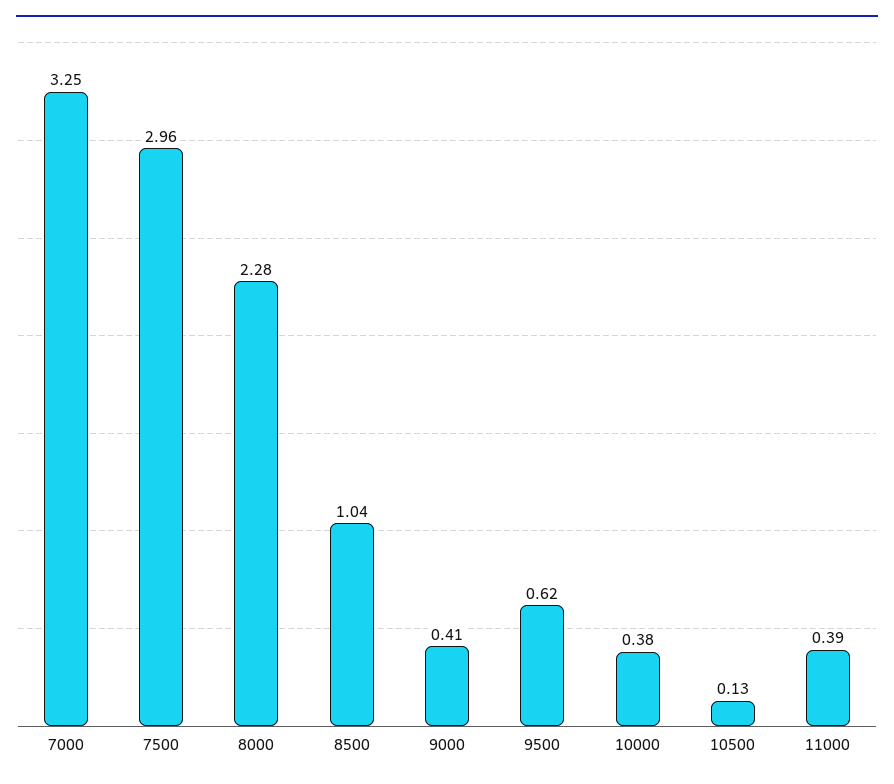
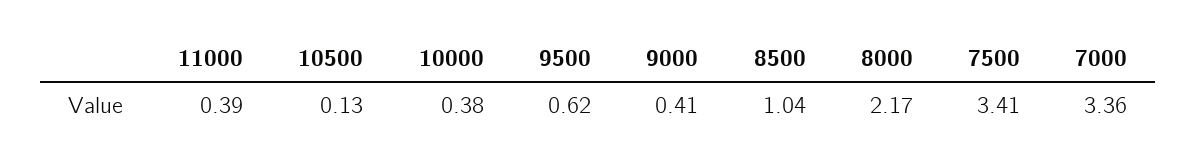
  {
-   "7000": 3.25,
+   "7000": 3.36,
-   "7500": 2.96,
+   "7500": 3.41,
-   "8000": 2.28,
+   "8000": 2.17,
    "8500": 1.04,
    "9000": 0.41,
    "9500": 0.62,
    "10000": 0.38,
    "10500": 0.13,
    "11000": 0.39
  }

